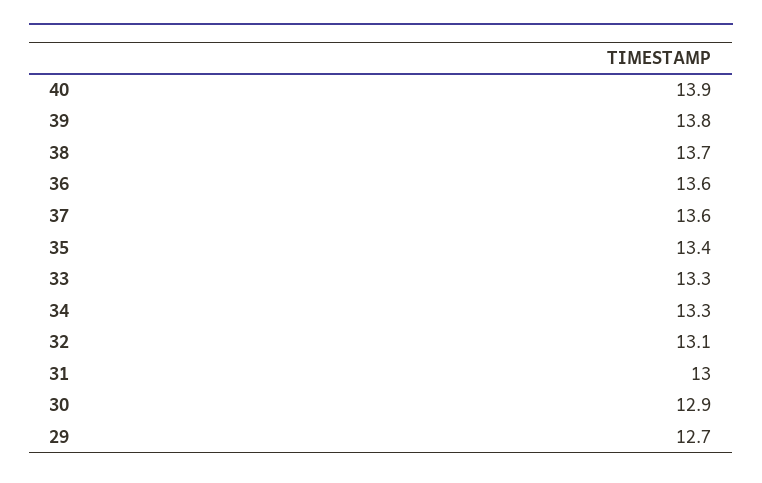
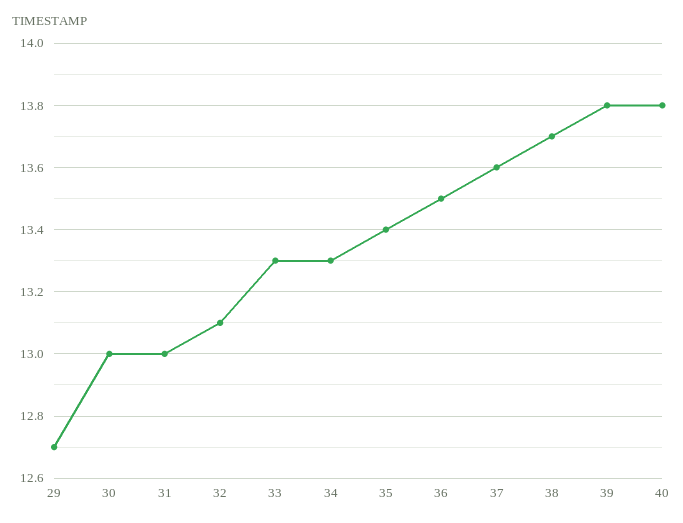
  {
-   "40": 13.9,
+   "40": 13.8,
    "39": 13.8,
    "38": 13.7,
-   "36": 13.6,
+   "36": 13.5,
    "37": 13.6,
    "35": 13.4,
    "33": 13.3,
    "34": 13.3,
    "32": 13.1,
    "31": 13,
-   "30": 12.9,
+   "30": 13,
    "29": 12.7
  }

